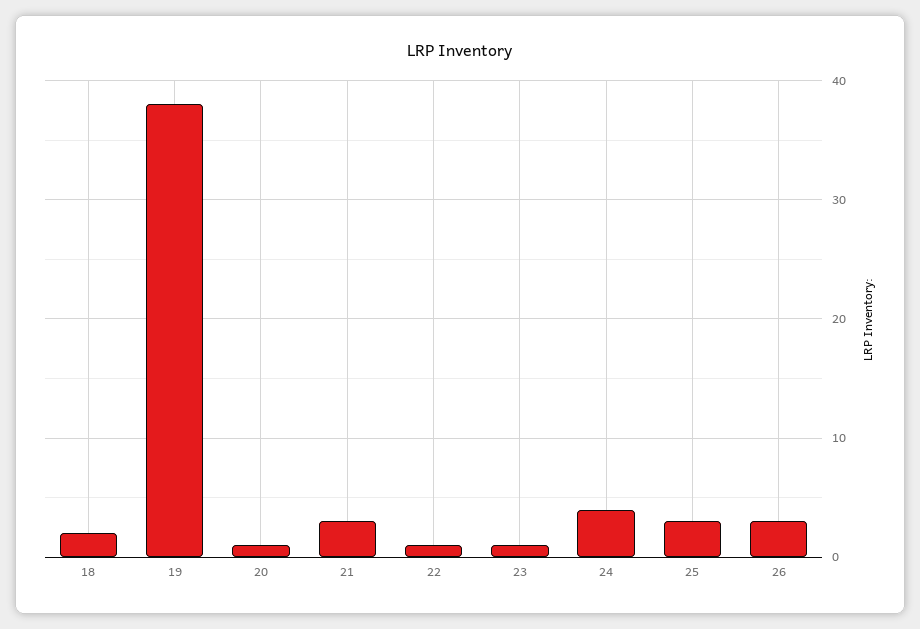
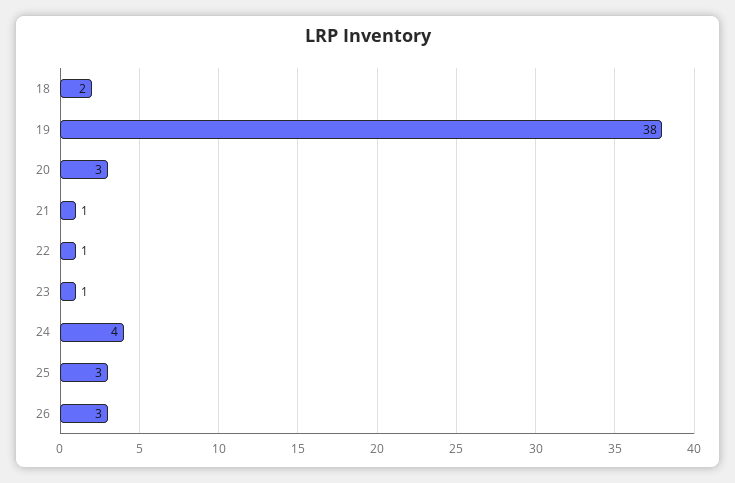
  {
    "18": 2,
    "19": 38,
-   "20": 1,
+   "20": 3,
-   "21": 3,
+   "21": 1,
    "22": 1,
    "23": 1,
    "24": 4,
    "25": 3,
    "26": 3
  }

